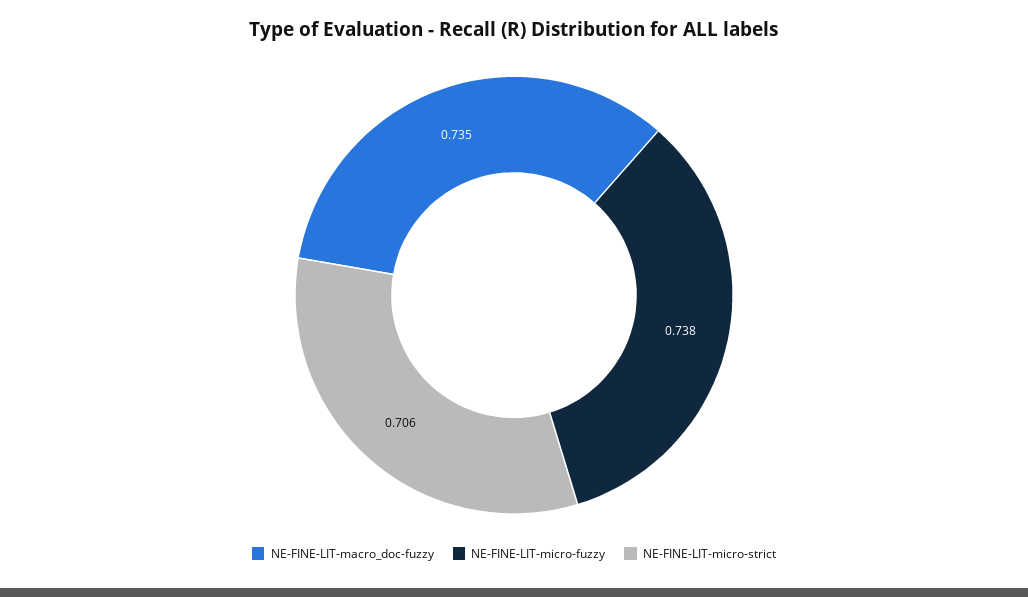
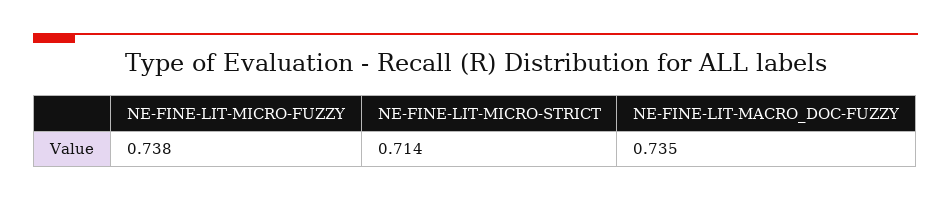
  {
    "NE-FINE-LIT-macro_doc-fuzzy": 0.735,
    "NE-FINE-LIT-micro-fuzzy": 0.738,
-   "NE-FINE-LIT-micro-strict": 0.706
+   "NE-FINE-LIT-micro-strict": 0.714
  }

